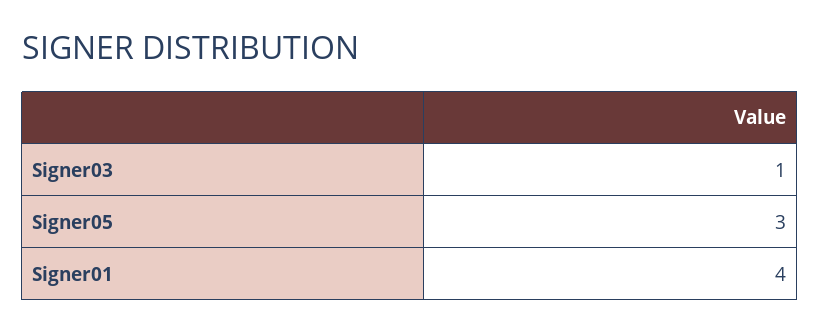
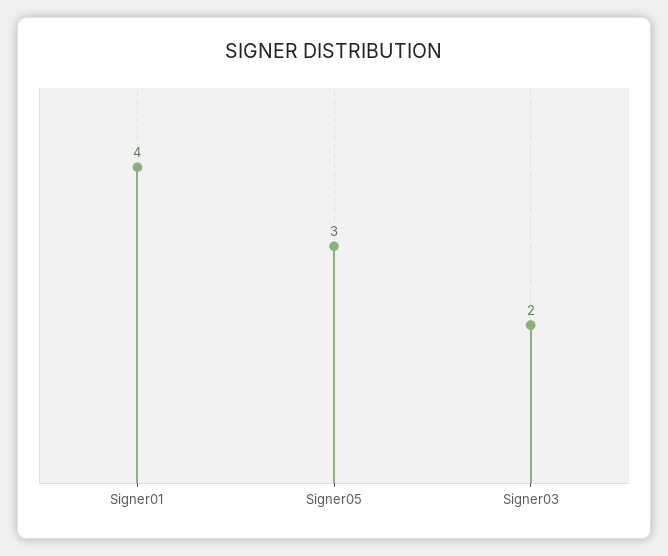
  {
-   "Signer03": 1,
+   "Signer03": 2,
    "Signer05": 3,
    "Signer01": 4
  }

